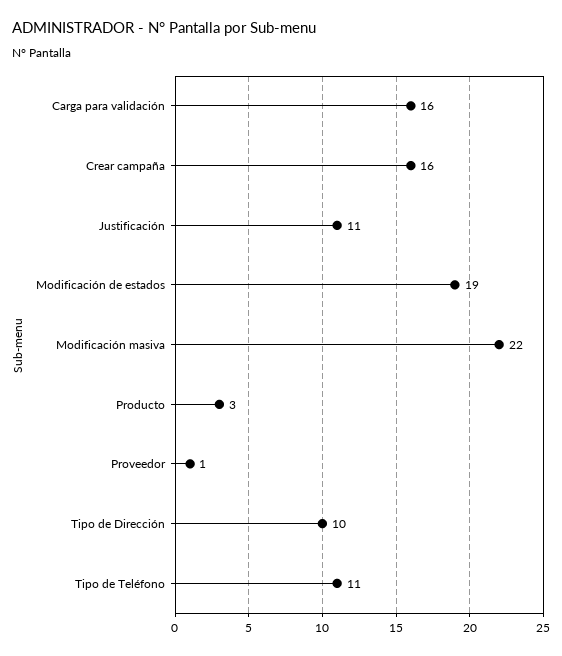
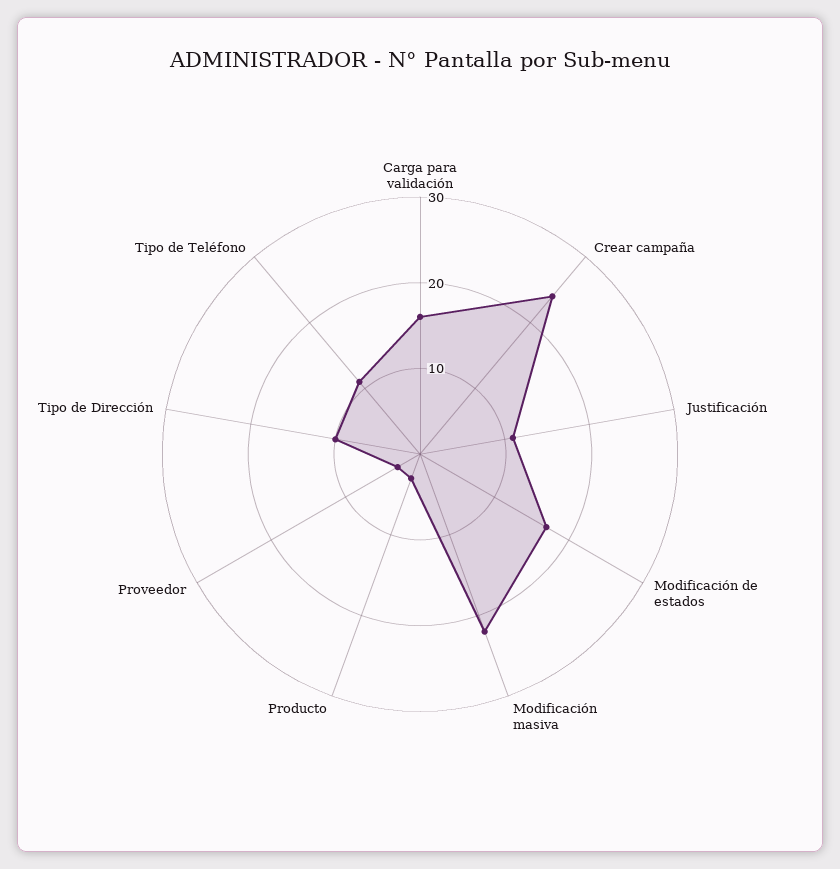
  {
    "Carga para validación": 16,
-   "Crear campaña": 16,
+   "Crear campaña": 24,
    "Justificación": 11,
-   "Modificación de estados": 19,
+   "Modificación de estados": 17,
    "Modificación masiva": 22,
    "Producto": 3,
-   "Proveedor": 1,
+   "Proveedor": 3,
    "Tipo de Dirección": 10,
    "Tipo de Teléfono": 11
  }

